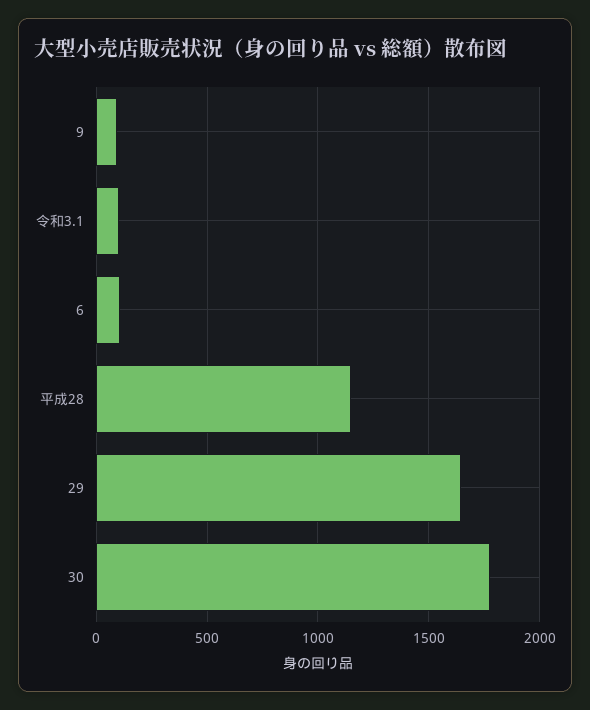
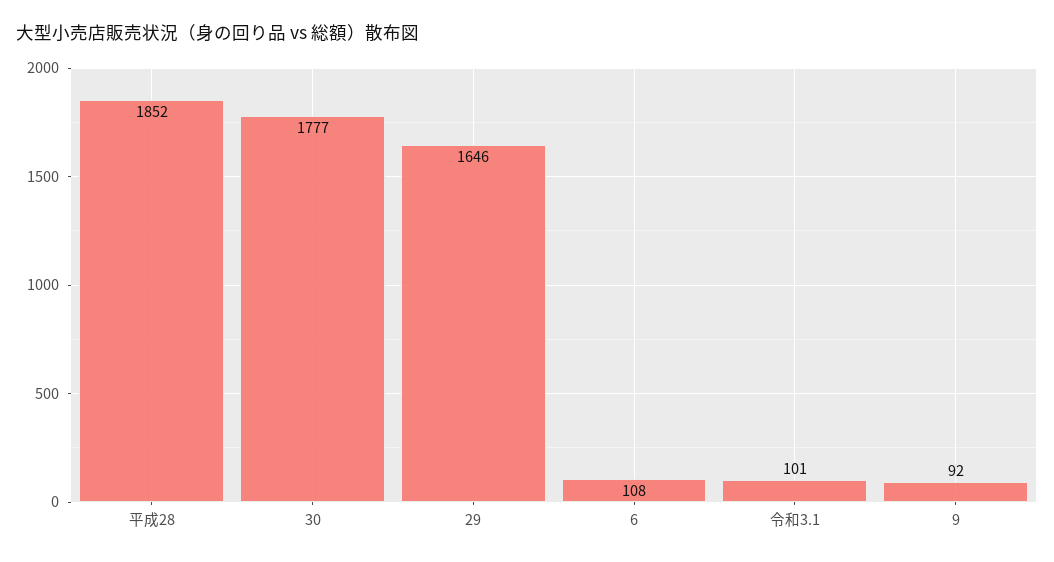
  {
    "9": 92,
    "令和3.1": 101,
    "6": 108,
-   "平成28": 1150,
+   "平成28": 1852,
    "29": 1646,
    "30": 1777
  }

